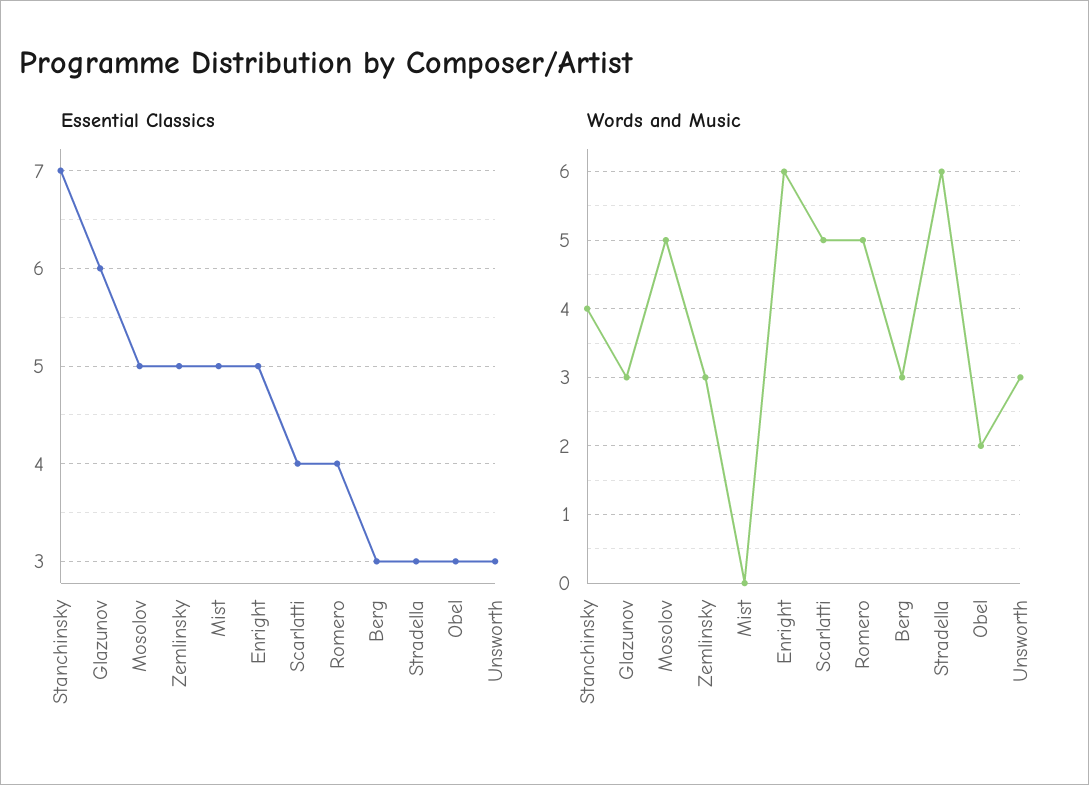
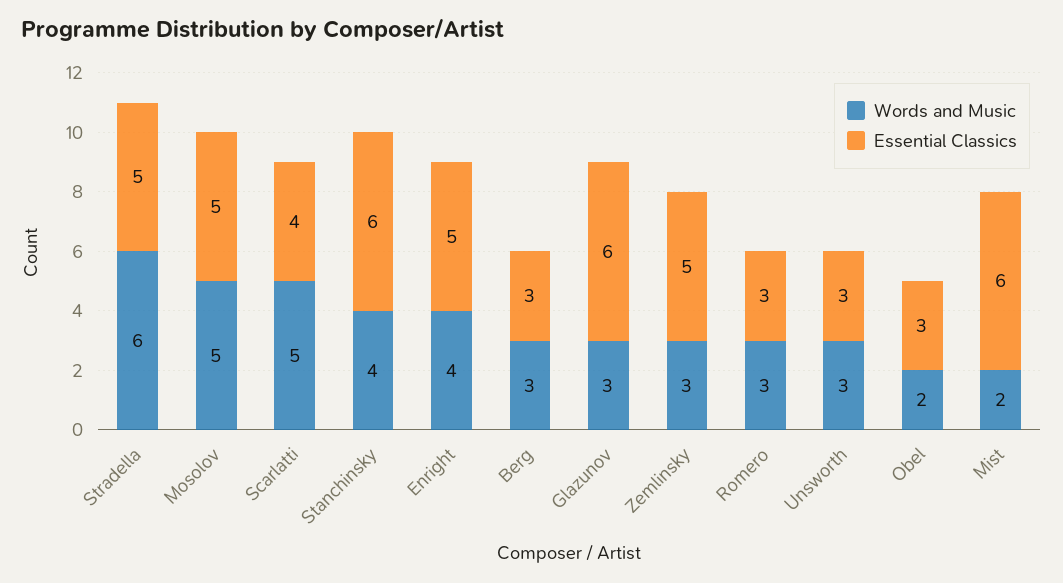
  {
    "Essential Classics": {
-     "Stanchinsky": 7,
+     "Stanchinsky": 6,
      "Glazunov": 6,
      "Mosolov": 5,
      "Zemlinsky": 5,
-     "Mist": 5,
+     "Mist": 6,
      "Enright": 5,
      "Scarlatti": 4,
-     "Romero": 4,
+     "Romero": 3,
      "Berg": 3,
-     "Stradella": 3,
+     "Stradella": 5,
      "Obel": 3,
      "Unsworth": 3
    },
    "Words and Music": {
      "Stanchinsky": 4,
      "Glazunov": 3,
      "Mosolov": 5,
      "Zemlinsky": 3,
-     "Mist": 0,
+     "Mist": 2,
-     "Enright": 6,
+     "Enright": 4,
      "Scarlatti": 5,
-     "Romero": 5,
+     "Romero": 3,
      "Berg": 3,
      "Stradella": 6,
      "Obel": 2,
      "Unsworth": 3
    }
  }

